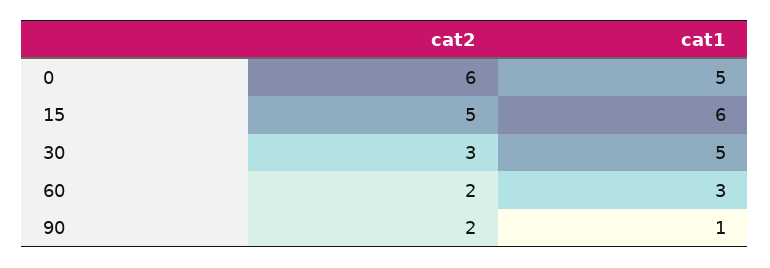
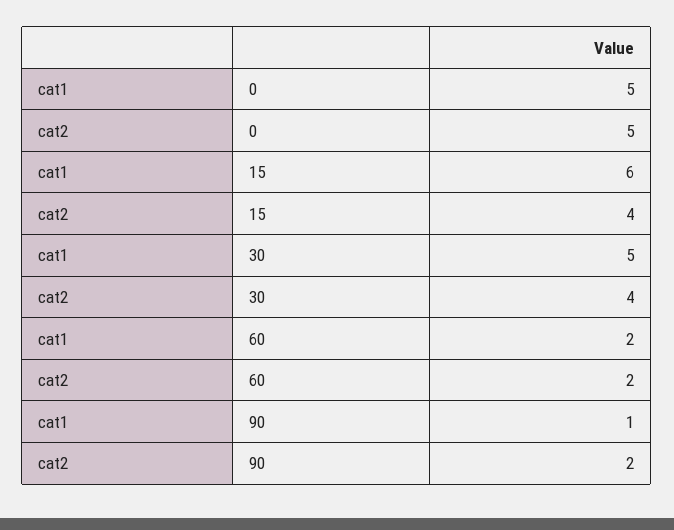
  {
    "cat2": {
-     "0": 6,
+     "0": 5,
-     "15": 5,
+     "15": 4,
-     "30": 3,
+     "30": 4,
      "60": 2,
      "90": 2
    },
    "cat1": {
      "0": 5,
      "15": 6,
      "30": 5,
-     "60": 3,
+     "60": 2,
      "90": 1
    }
  }

